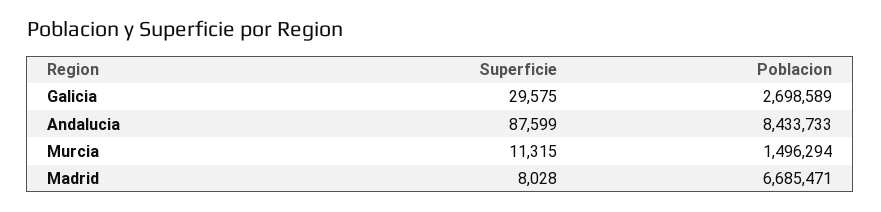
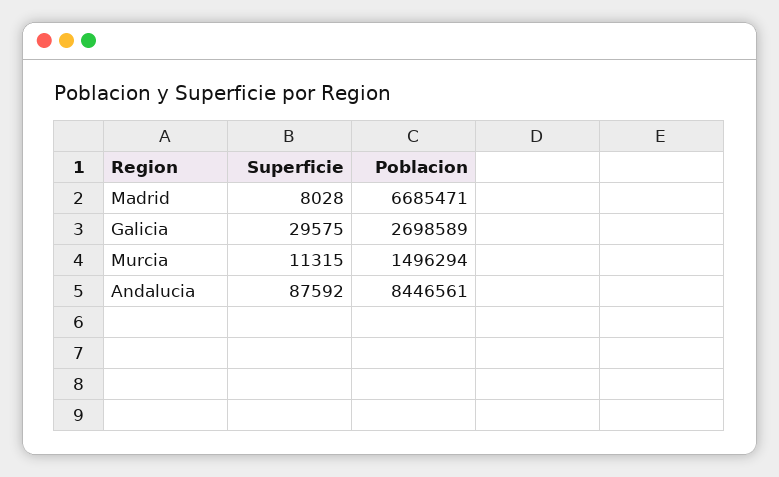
  {
    "Superficie": {
      "Galicia": 29575,
-     "Andalucia": 87599,
+     "Andalucia": 87592,
      "Murcia": 11315,
      "Madrid": 8028
    },
    "Poblacion": {
      "Galicia": 2698589,
-     "Andalucia": 8433733,
+     "Andalucia": 8446561,
      "Murcia": 1496294,
      "Madrid": 6685471
    }
  }

